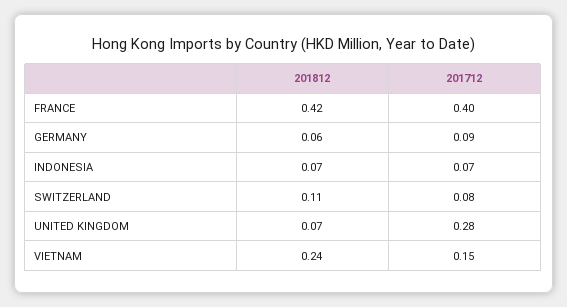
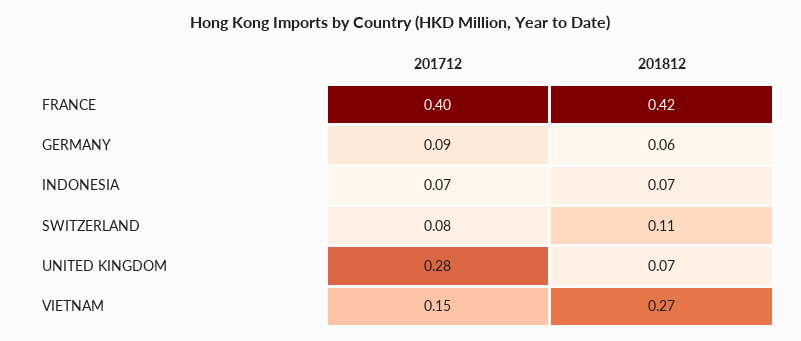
  {
    "201812": {
      "FRANCE": 0.42,
      "GERMANY": 0.06,
      "INDONESIA": 0.07,
      "SWITZERLAND": 0.11,
      "UNITED KINGDOM": 0.07,
-     "VIETNAM": 0.24
+     "VIETNAM": 0.27
    },
    "201712": {
      "FRANCE": 0.4,
      "GERMANY": 0.09,
      "INDONESIA": 0.07,
      "SWITZERLAND": 0.08,
      "UNITED KINGDOM": 0.28,
      "VIETNAM": 0.15
    }
  }

